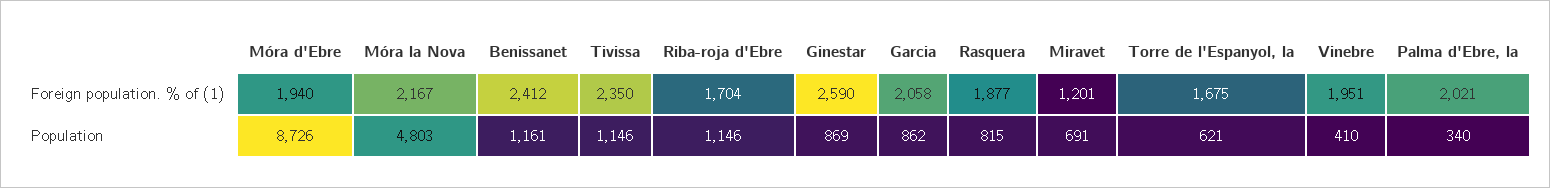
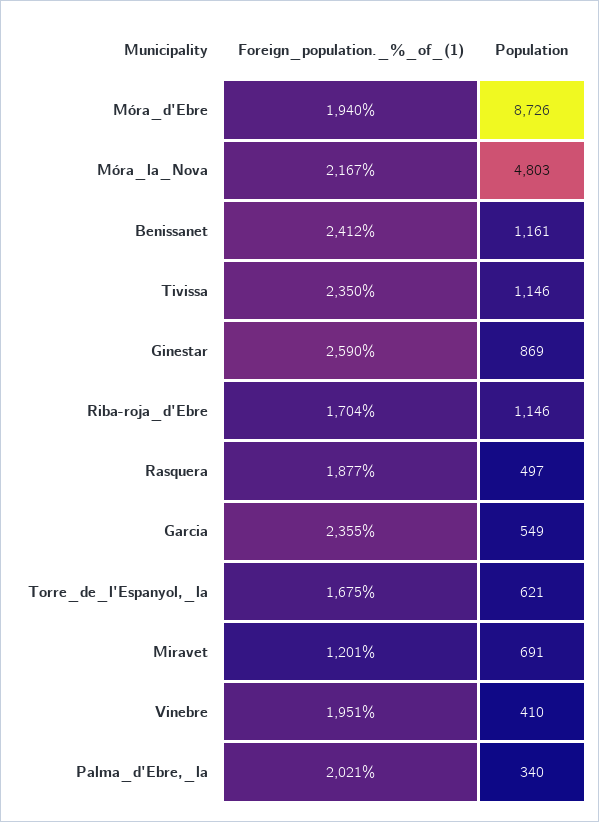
  {
    "Móra d'Ebre": {
      "Foreign population. % of (1)": 1940,
      "Population": 8726
    },
    "Móra la Nova": {
      "Foreign population. % of (1)": 2167,
      "Population": 4803
    },
    "Benissanet": {
      "Foreign population. % of (1)": 2412,
      "Population": 1161
    },
    "Tivissa": {
      "Foreign population. % of (1)": 2350,
      "Population": 1146
    },
    "Riba-roja d'Ebre": {
      "Foreign population. % of (1)": 1704,
      "Population": 1146
    },
    "Ginestar": {
      "Foreign population. % of (1)": 2590,
      "Population": 869
    },
    "Garcia": {
-     "Foreign population. % of (1)": 2058,
+     "Foreign population. % of (1)": 2355,
-     "Population": 862
+     "Population": 549
    },
    "Rasquera": {
      "Foreign population. % of (1)": 1877,
-     "Population": 815
+     "Population": 497
    },
    "Miravet": {
      "Foreign population. % of (1)": 1201,
      "Population": 691
    },
    "Torre de l'Espanyol, la": {
      "Foreign population. % of (1)": 1675,
      "Population": 621
    },
    "Vinebre": {
      "Foreign population. % of (1)": 1951,
      "Population": 410
    },
    "Palma d'Ebre, la": {
      "Foreign population. % of (1)": 2021,
      "Population": 340
    }
  }

